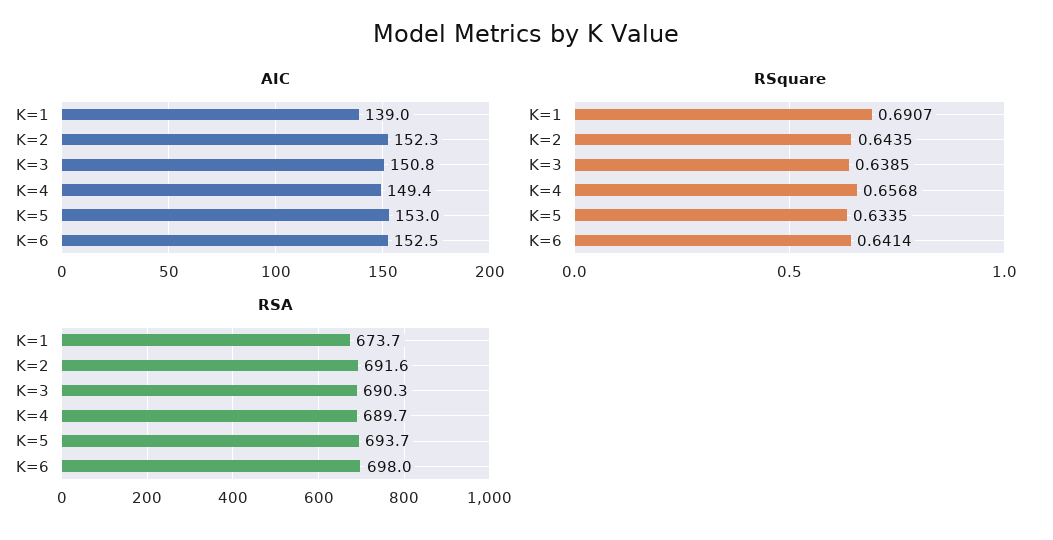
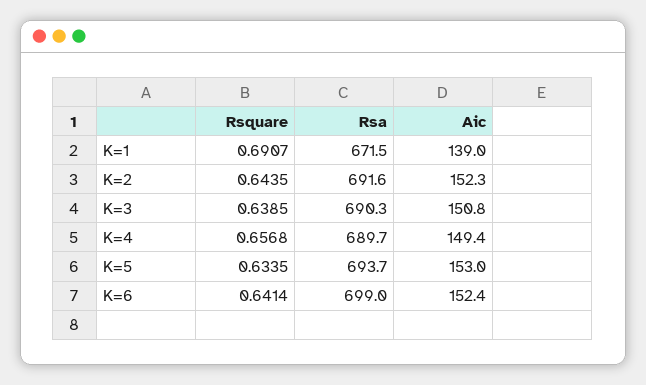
  {
    "AIC": {
      "K=1": 139,
      "K=2": 152.3,
      "K=3": 150.8,
      "K=4": 149.4,
      "K=5": 153,
-     "K=6": 152.5
+     "K=6": 152.4
    },
    "RSquare": {
      "K=1": 0.6907,
      "K=2": 0.6435,
      "K=3": 0.6385,
      "K=4": 0.6568,
      "K=5": 0.6335,
      "K=6": 0.6414
    },
    "RSA": {
-     "K=1": 673.7,
+     "K=1": 671.5,
      "K=2": 691.6,
      "K=3": 690.3,
      "K=4": 689.7,
      "K=5": 693.7,
-     "K=6": 698
+     "K=6": 699
    }
  }

